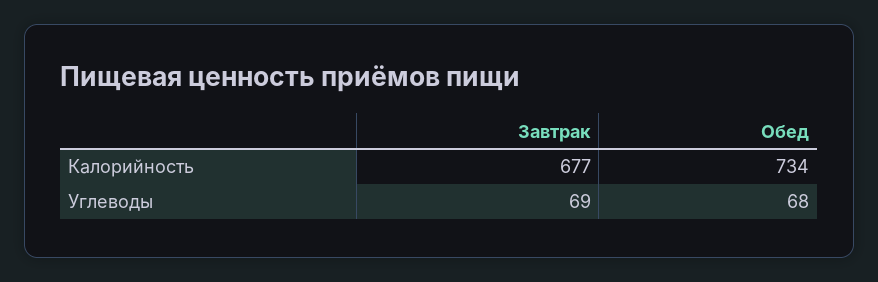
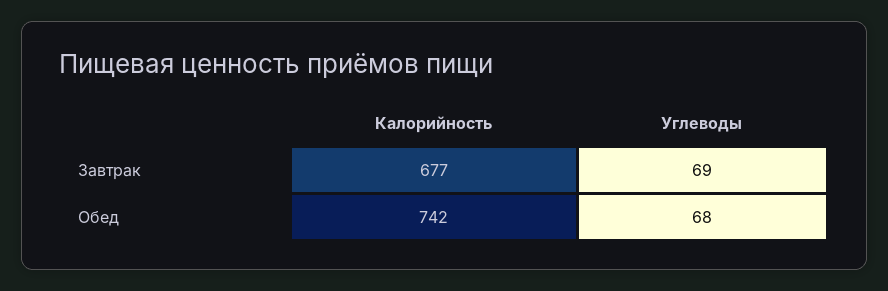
  {
    "Завтрак": {
      "Калорийность": 677,
      "Углеводы": 69
    },
    "Обед": {
-     "Калорийность": 734,
+     "Калорийность": 742,
      "Углеводы": 68
    }
  }

